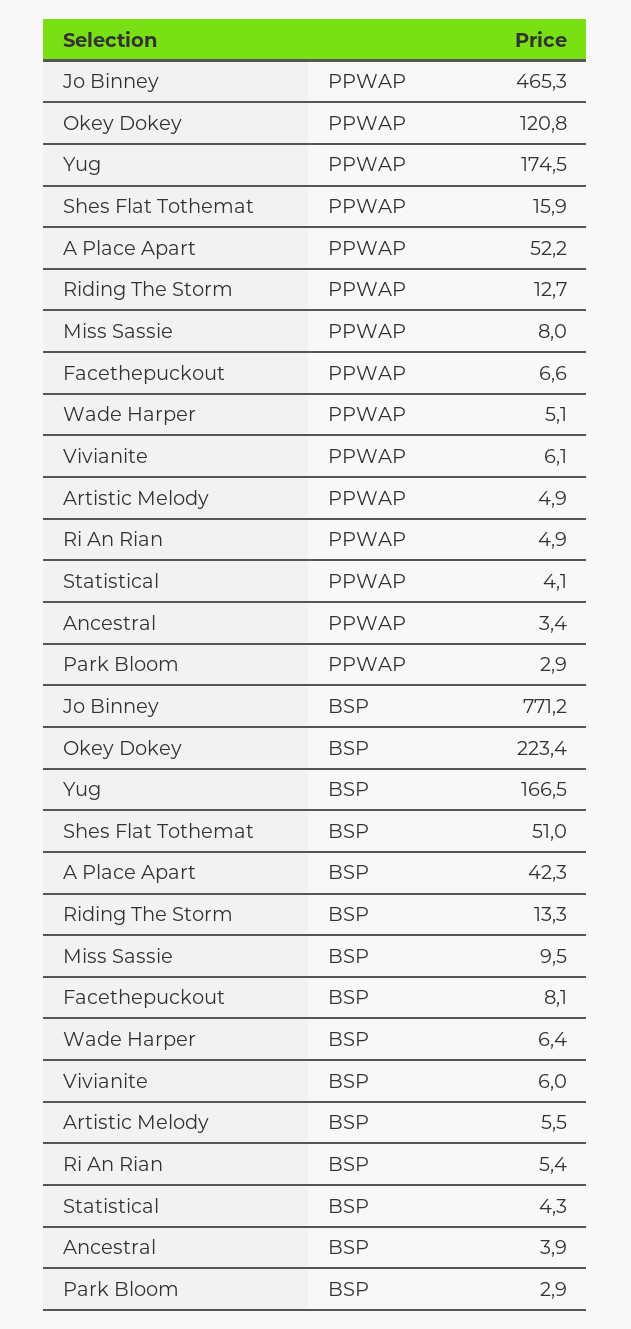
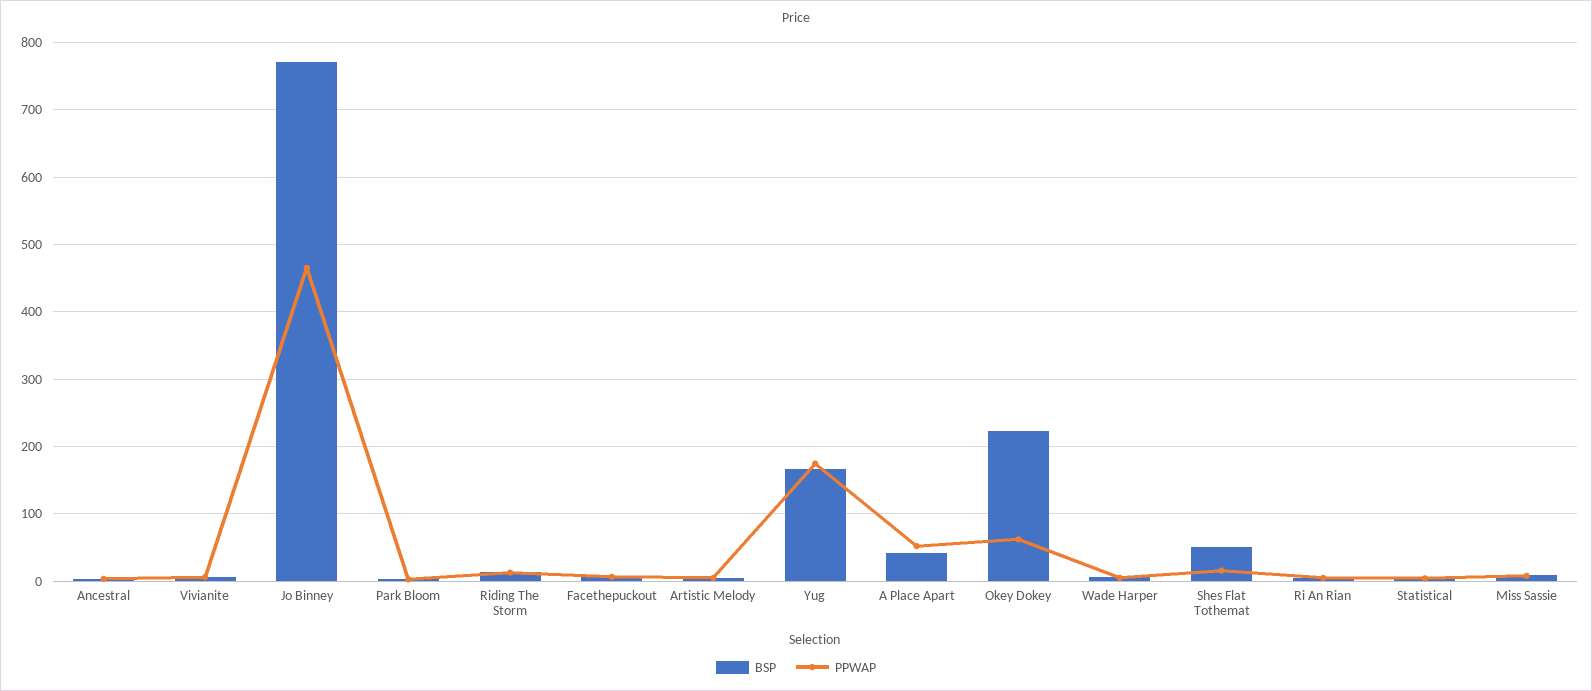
  {
    "PPWAP": {
      "Jo Binney": 465.3,
-     "Okey Dokey": 120.8,
+     "Okey Dokey": 60,
      "Yug": 174.5,
      "Shes Flat Tothemat": 15.9,
      "A Place Apart": 52.2,
      "Riding The Storm": 12.7,
      "Miss Sassie": 8,
      "Facethepuckout": 6.6,
      "Wade Harper": 5.1,
      "Vivianite": 6.1,
      "Artistic Melody": 4.9,
      "Ri An Rian": 4.9,
      "Statistical": 4.1,
      "Ancestral": 3.4,
      "Park Bloom": 2.9
    },
    "BSP": {
      "Jo Binney": 771.2,
      "Okey Dokey": 223.4,
      "Yug": 166.5,
      "Shes Flat Tothemat": 51,
      "A Place Apart": 42.3,
      "Riding The Storm": 13.3,
      "Miss Sassie": 9.5,
      "Facethepuckout": 8.1,
      "Wade Harper": 6.4,
      "Vivianite": 6,
      "Artistic Melody": 5.5,
      "Ri An Rian": 5.4,
      "Statistical": 4.3,
      "Ancestral": 3.9,
      "Park Bloom": 2.9
    }
  }

